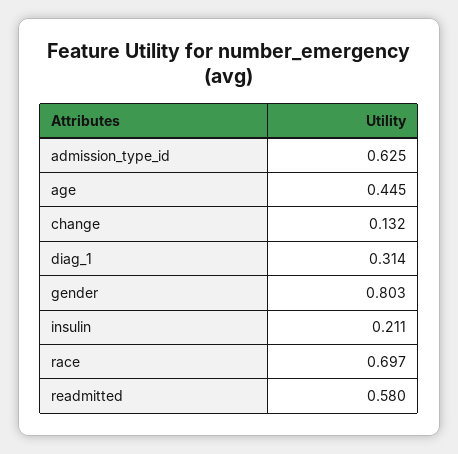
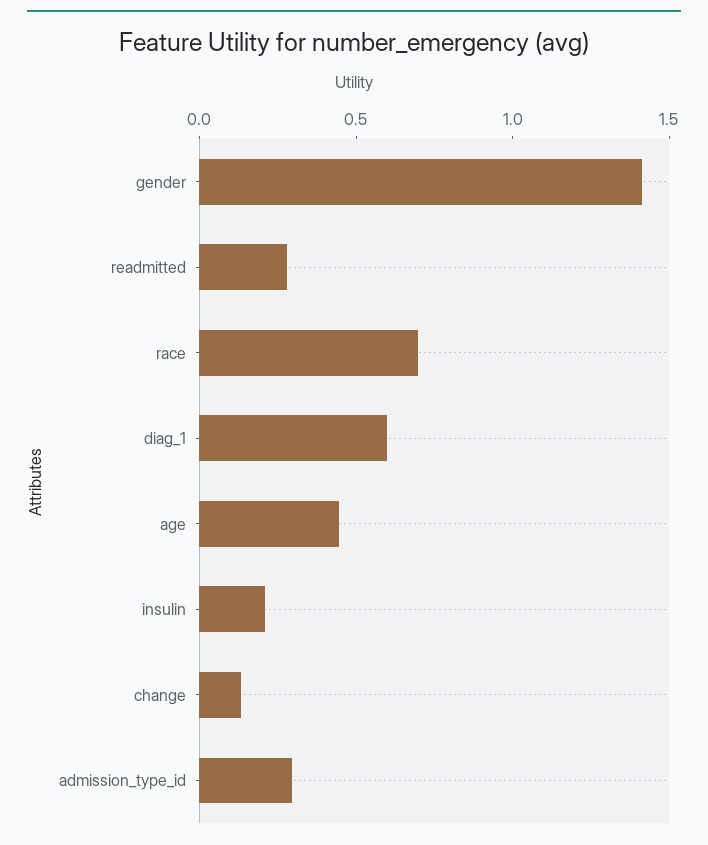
  {
-   "admission_type_id": 0.625,
+   "admission_type_id": 0.3,
    "age": 0.445,
    "change": 0.132,
-   "diag_1": 0.314,
+   "diag_1": 0.6,
-   "gender": 0.803,
+   "gender": 1.4,
    "insulin": 0.211,
    "race": 0.697,
-   "readmitted": 0.58
+   "readmitted": 0.3
  }

